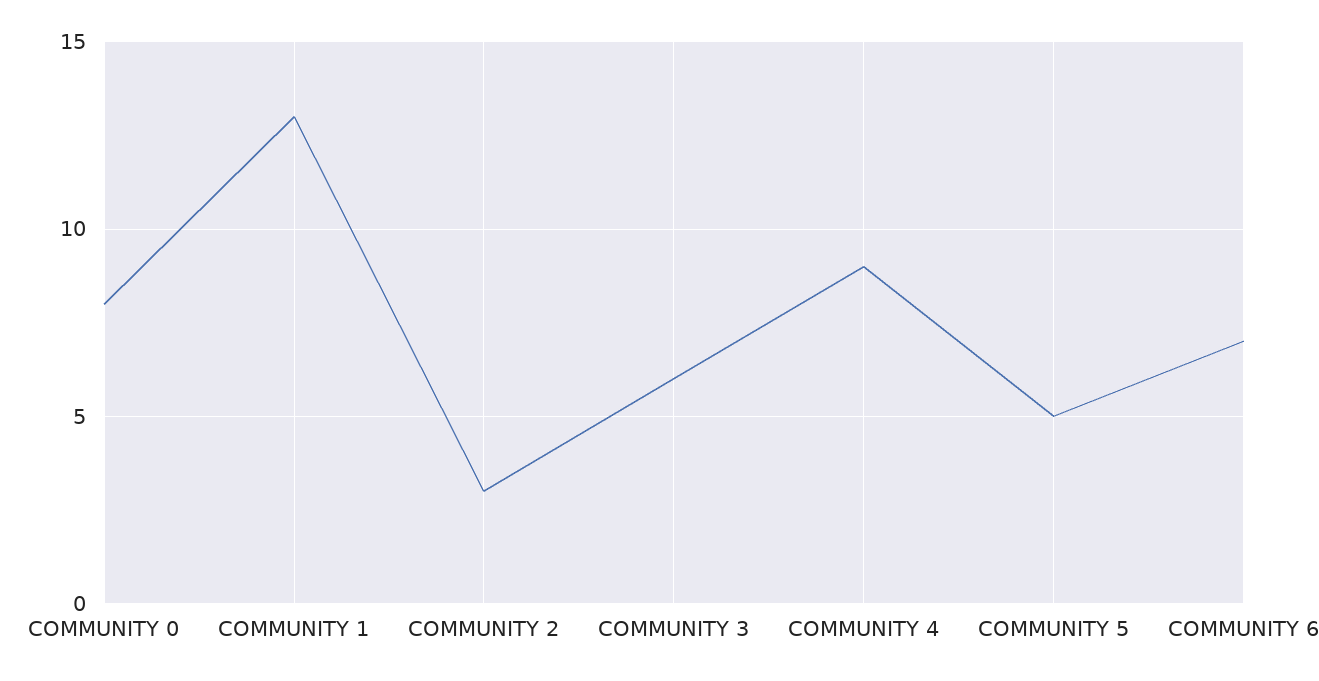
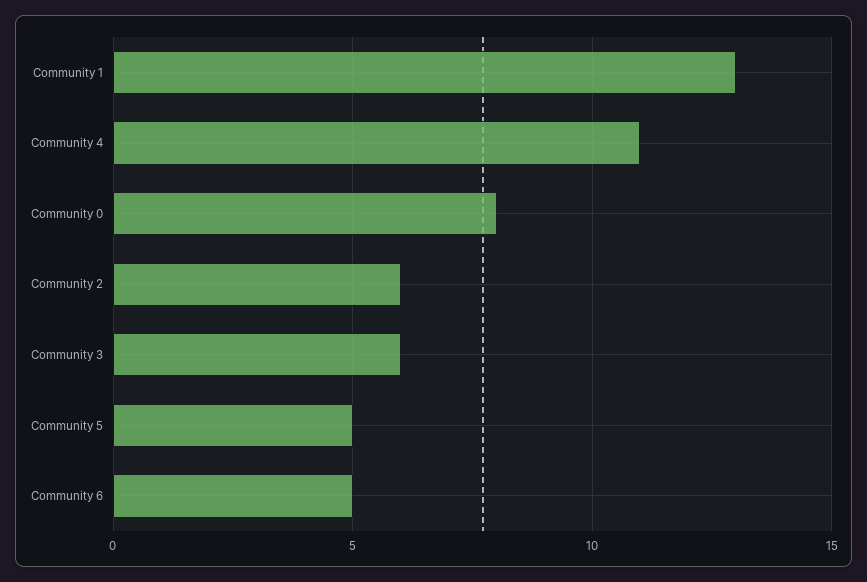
  {
    "COMMUNITY 0": 8,
    "COMMUNITY 1": 13,
-   "COMMUNITY 2": 3,
+   "COMMUNITY 2": 6,
    "COMMUNITY 3": 6,
-   "COMMUNITY 4": 9,
+   "COMMUNITY 4": 11,
    "COMMUNITY 5": 5,
-   "COMMUNITY 6": 7
+   "COMMUNITY 6": 5
  }

